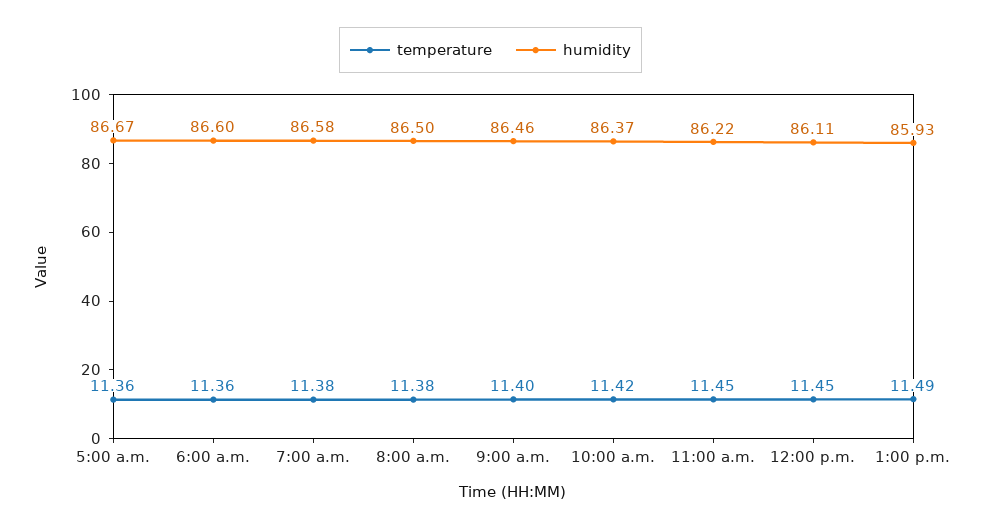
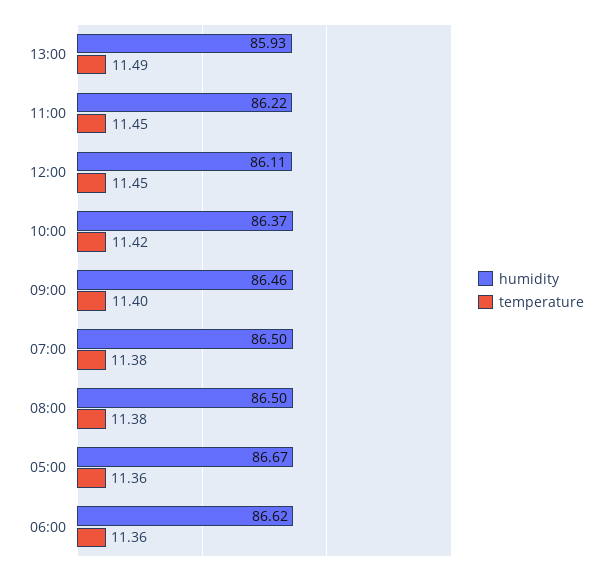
  {
    "temperature": {
      "5:00 a.m.": 11.36,
      "6:00 a.m.": 11.36,
      "7:00 a.m.": 11.38,
      "8:00 a.m.": 11.38,
      "9:00 a.m.": 11.4,
      "10:00 a.m.": 11.42,
      "11:00 a.m.": 11.45,
      "12:00 p.m.": 11.45,
      "1:00 p.m.": 11.49
    },
    "humidity": {
      "5:00 a.m.": 86.67,
-     "6:00 a.m.": 86.6,
+     "6:00 a.m.": 86.62,
-     "7:00 a.m.": 86.58,
+     "7:00 a.m.": 86.5,
      "8:00 a.m.": 86.5,
      "9:00 a.m.": 86.46,
      "10:00 a.m.": 86.37,
      "11:00 a.m.": 86.22,
      "12:00 p.m.": 86.11,
      "1:00 p.m.": 85.93
    }
  }

